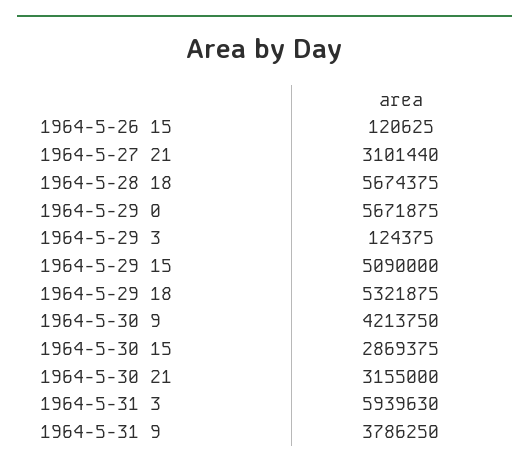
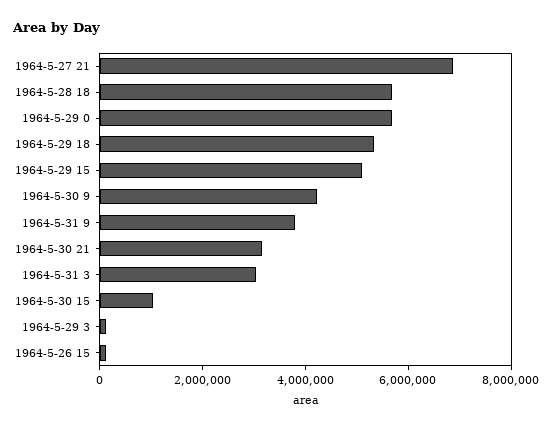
  {
    "1964-5-26 15": 120625,
-   "1964-5-27 21": 3101440,
+   "1964-5-27 21": 7000000,
    "1964-5-28 18": 5674375,
    "1964-5-29 0": 5671875,
    "1964-5-29 3": 124375,
    "1964-5-29 15": 5090000,
    "1964-5-29 18": 5321875,
    "1964-5-30 9": 4213750,
-   "1964-5-30 15": 2869375,
+   "1964-5-30 15": 1000000,
    "1964-5-30 21": 3155000,
-   "1964-5-31 3": 5939630,
+   "1964-5-31 3": 3000000,
    "1964-5-31 9": 3786250
  }

